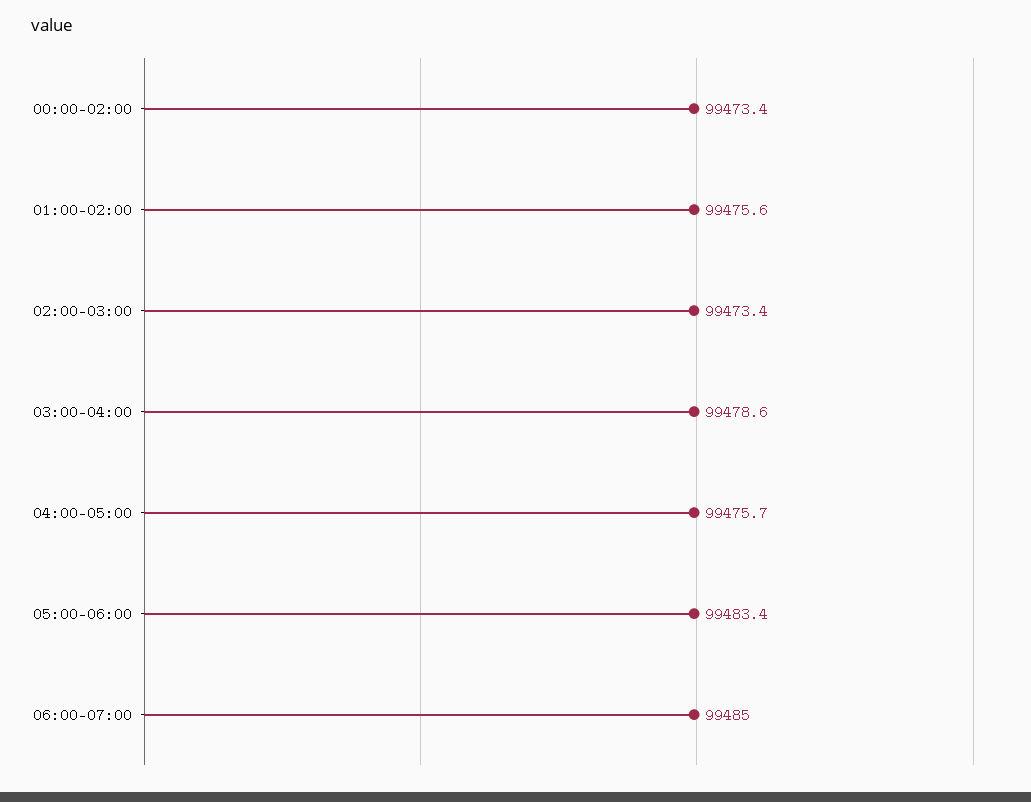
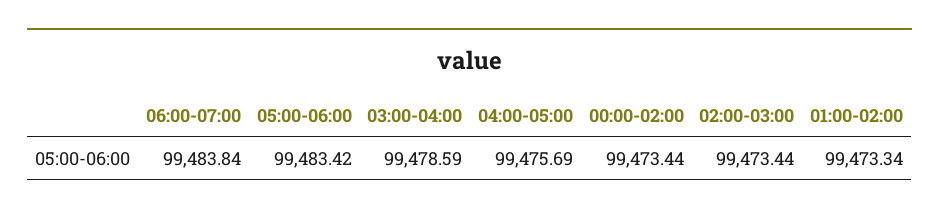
  {
    "00:00-02:00": 99473.44,
-   "01:00-02:00": 99475.6,
+   "01:00-02:00": 99473.34,
    "02:00-03:00": 99473.44,
    "03:00-04:00": 99478.59,
    "04:00-05:00": 99475.69,
    "05:00-06:00": 99483.42,
-   "06:00-07:00": 99485
+   "06:00-07:00": 99483.84
  }

